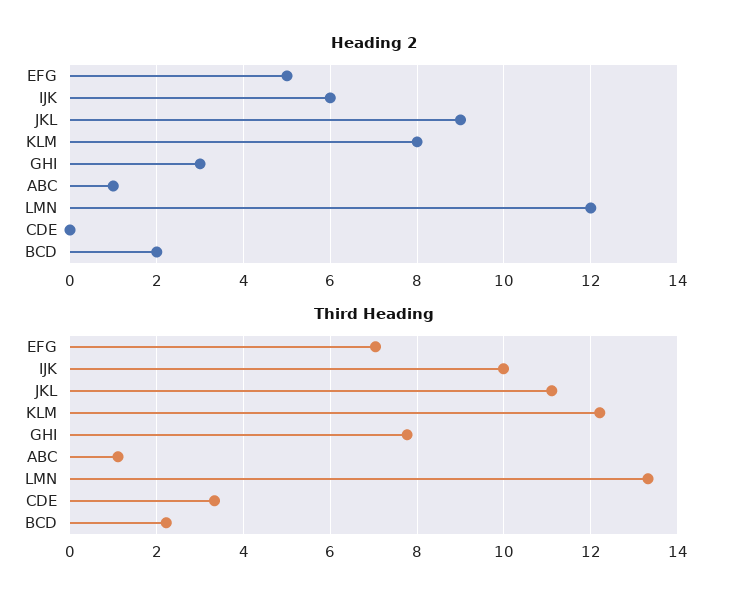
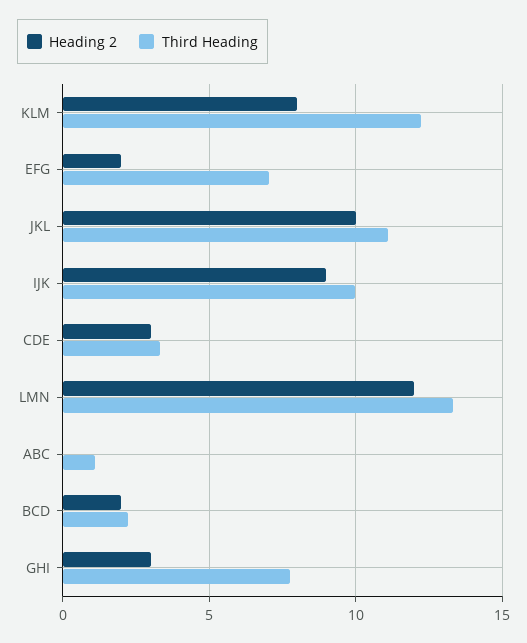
  {
    "Heading 2": {
-     "EFG": 5,
+     "EFG": 2,
-     "IJK": 6,
+     "IJK": 9,
-     "JKL": 9,
+     "JKL": 10,
      "KLM": 8,
      "GHI": 3,
-     "ABC": 1,
+     "ABC": 0,
      "LMN": 12,
-     "CDE": 0,
+     "CDE": 3,
      "BCD": 2
    },
    "Third Heading": {
      "EFG": 7,
      "IJK": 10,
      "JKL": 11.2,
      "KLM": 12.2,
      "GHI": 7.8,
      "ABC": 1.2,
      "LMN": 13.4,
      "CDE": 3.4,
      "BCD": 2.2
    }
  }

